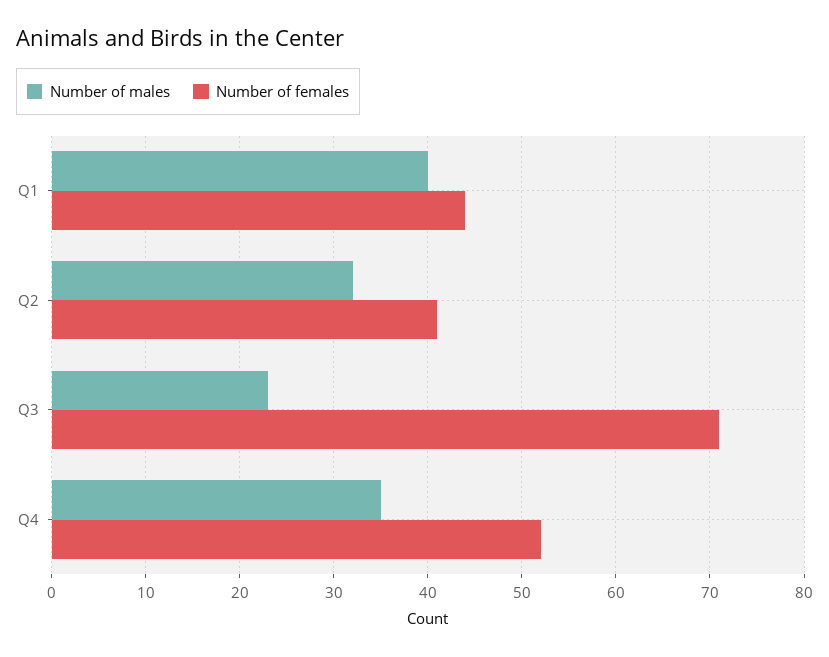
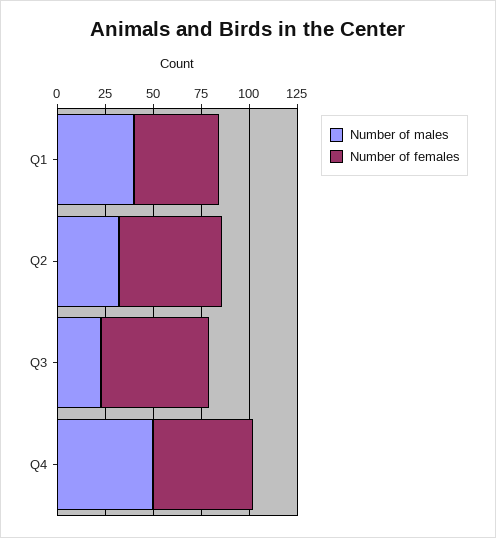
  {
    "Number of males": {
      "Q1": 40,
      "Q2": 32,
      "Q3": 23,
-     "Q4": 35
+     "Q4": 50
    },
    "Number of females": {
      "Q1": 44,
-     "Q2": 41,
+     "Q2": 55,
-     "Q3": 71,
+     "Q3": 55,
      "Q4": 52
    }
  }

